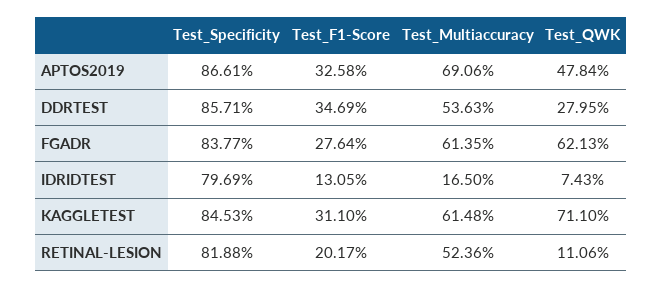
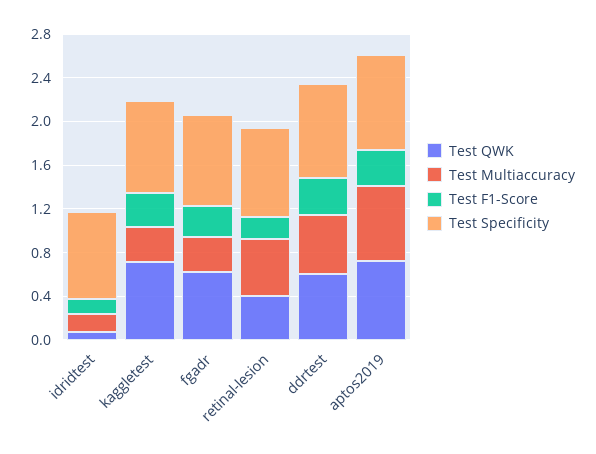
  {
    "Test_Specificity": {
      "APTOS2019": 0.8661,
      "DDRTEST": 0.8571,
      "FGADR": 0.8377,
      "IDRIDTEST": 0.7969,
      "KAGGLETEST": 0.8453,
      "RETINAL-LESION": 0.8188
    },
    "Test_F1-Score": {
      "APTOS2019": 0.3258,
      "DDRTEST": 0.3469,
      "FGADR": 0.2764,
      "IDRIDTEST": 0.1305,
      "KAGGLETEST": 0.311,
      "RETINAL-LESION": 0.2017
    },
    "Test_Multiaccuracy": {
      "APTOS2019": 0.6906,
      "DDRTEST": 0.5363,
-     "FGADR": 0.6135,
+     "FGADR": 0.3,
      "IDRIDTEST": 0.165,
-     "KAGGLETEST": 0.6148,
+     "KAGGLETEST": 0.3,
      "RETINAL-LESION": 0.5236
    },
    "Test_QWK": {
-     "APTOS2019": 0.4784,
+     "APTOS2019": 0.7,
-     "DDRTEST": 0.2795,
+     "DDRTEST": 0.6,
      "FGADR": 0.6213,
      "IDRIDTEST": 0.0743,
      "KAGGLETEST": 0.711,
-     "RETINAL-LESION": 0.1106
+     "RETINAL-LESION": 0.4
    }
  }

